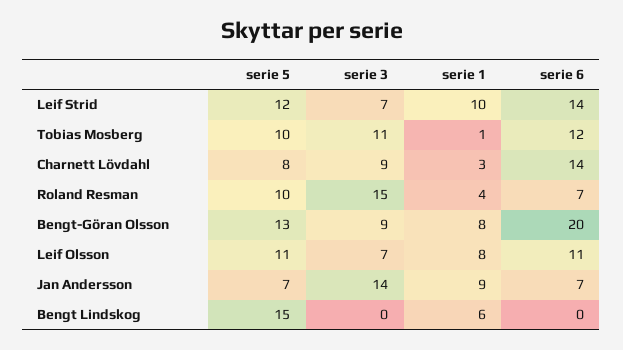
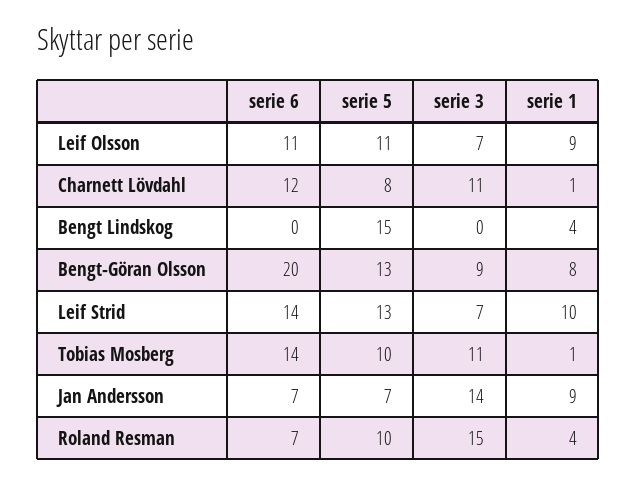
  {
    "serie 5": {
-     "Leif Strid": 12,
+     "Leif Strid": 13,
      "Tobias Mosberg": 10,
      "Charnett Lövdahl": 8,
      "Roland Resman": 10,
      "Bengt-Göran Olsson": 13,
      "Leif Olsson": 11,
      "Jan Andersson": 7,
      "Bengt Lindskog": 15
    },
    "serie 3": {
      "Leif Strid": 7,
      "Tobias Mosberg": 11,
-     "Charnett Lövdahl": 9,
+     "Charnett Lövdahl": 11,
      "Roland Resman": 15,
      "Bengt-Göran Olsson": 9,
      "Leif Olsson": 7,
      "Jan Andersson": 14,
      "Bengt Lindskog": 0
    },
    "serie 1": {
      "Leif Strid": 10,
      "Tobias Mosberg": 1,
-     "Charnett Lövdahl": 3,
+     "Charnett Lövdahl": 1,
      "Roland Resman": 4,
      "Bengt-Göran Olsson": 8,
-     "Leif Olsson": 8,
+     "Leif Olsson": 9,
      "Jan Andersson": 9,
-     "Bengt Lindskog": 6
+     "Bengt Lindskog": 4
    },
    "serie 6": {
      "Leif Strid": 14,
-     "Tobias Mosberg": 12,
+     "Tobias Mosberg": 14,
-     "Charnett Lövdahl": 14,
+     "Charnett Lövdahl": 12,
      "Roland Resman": 7,
      "Bengt-Göran Olsson": 20,
      "Leif Olsson": 11,
      "Jan Andersson": 7,
      "Bengt Lindskog": 0
    }
  }

